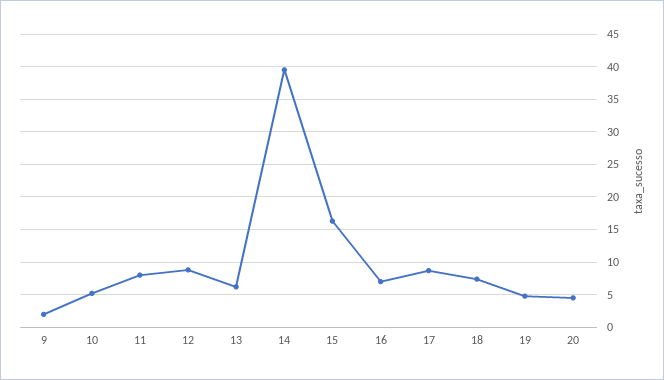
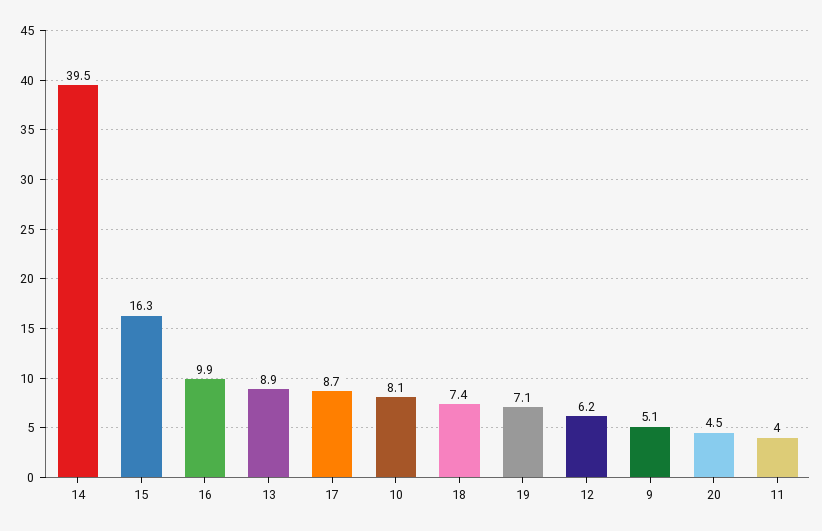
  {
-   "9": 2,
+   "9": 5.1,
-   "10": 5,
+   "10": 8.1,
-   "11": 8,
+   "11": 4,
-   "12": 9,
+   "12": 6.2,
-   "13": 6,
+   "13": 8.9,
    "14": 39.5,
    "15": 16.3,
-   "16": 7,
+   "16": 9.9,
    "17": 8.7,
    "18": 7.4,
-   "19": 5,
+   "19": 7.1,
    "20": 4.5
  }

